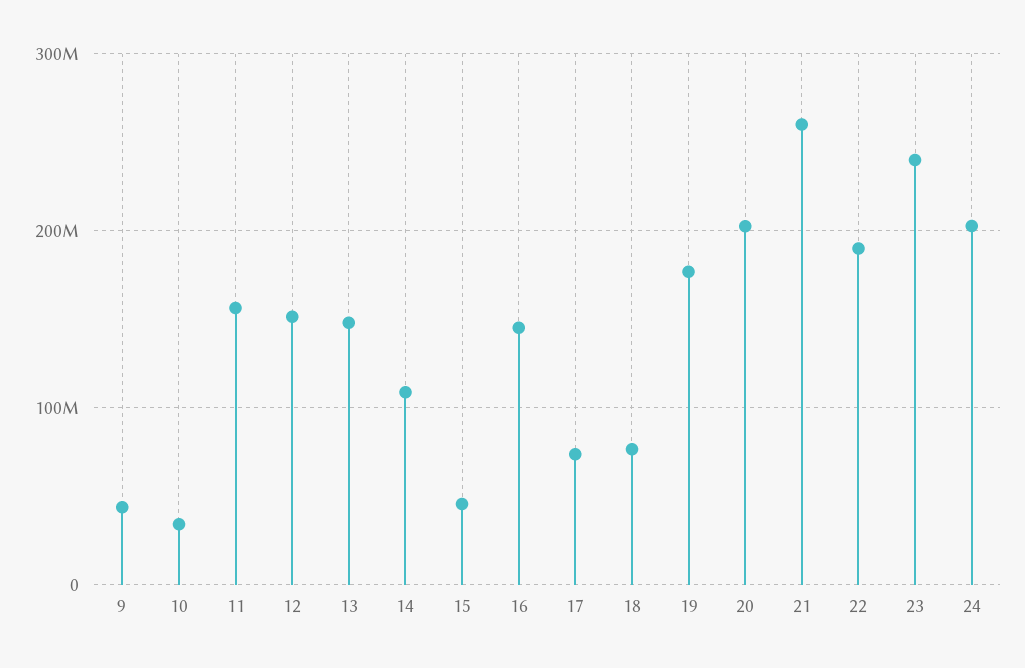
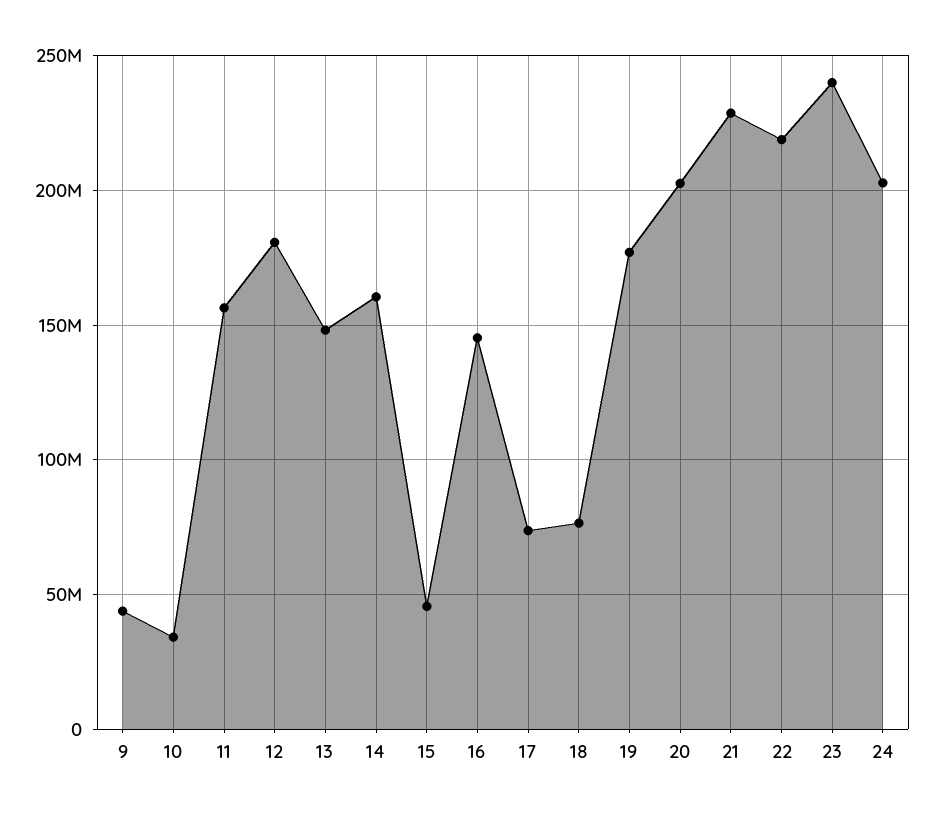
  {
    "9": 45000000,
    "10": 35000000,
    "11": 155000000,
-   "12": 150000000,
+   "12": 180000000,
    "13": 150000000,
-   "14": 110000000,
+   "14": 160000000,
    "15": 45000000,
    "16": 145000000,
    "17": 75000000,
    "18": 75000000,
    "19": 175000000,
    "20": 205000000,
-   "21": 260000000,
+   "21": 230000000,
-   "22": 190000000,
+   "22": 220000000,
    "23": 240000000,
    "24": 205000000
  }

